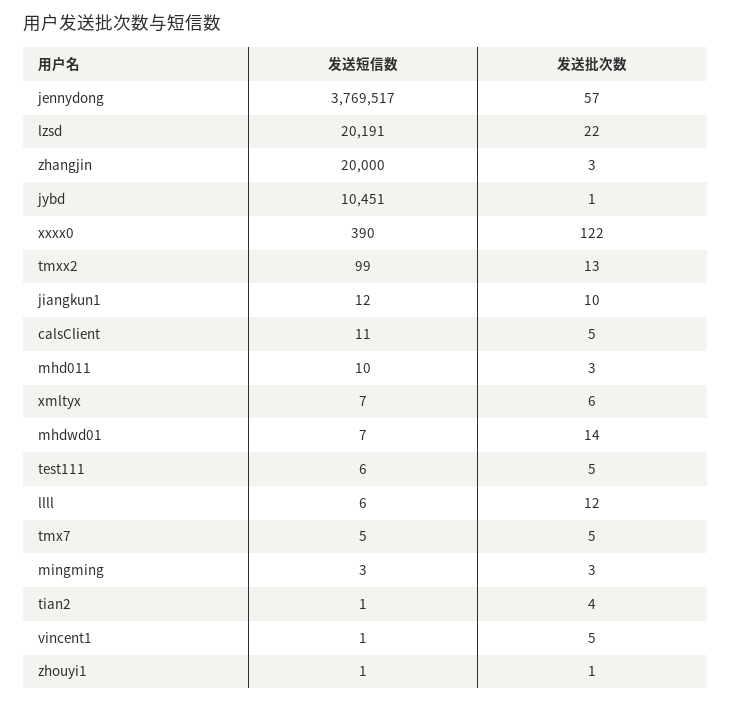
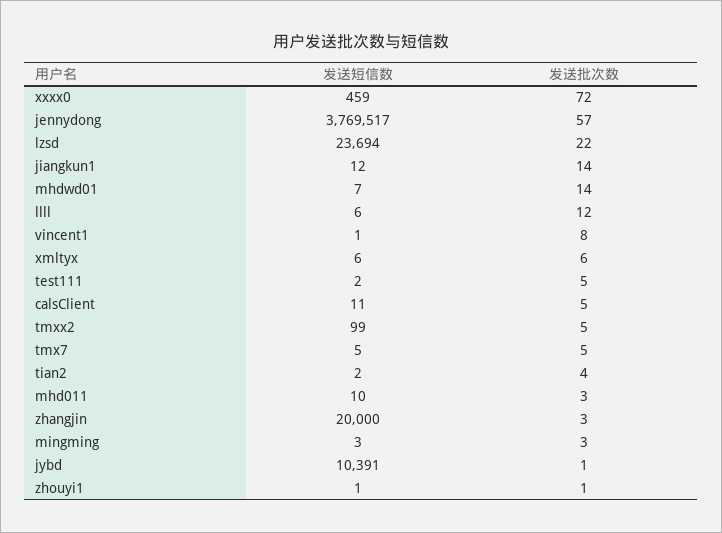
  {
    "发送短信数": {
      "jennydong": 3769517,
-     "lzsd": 20191,
+     "lzsd": 23694,
      "zhangjin": 20000,
-     "jybd": 10451,
+     "jybd": 10391,
-     "xxxx0": 390,
+     "xxxx0": 459,
      "tmxx2": 99,
      "jiangkun1": 12,
      "calsClient": 11,
      "mhd011": 10,
-     "xmltyx": 7,
+     "xmltyx": 6,
      "mhdwd01": 7,
-     "test111": 6,
+     "test111": 2,
      "llll": 6,
      "tmx7": 5,
      "mingming": 3,
-     "tian2": 1,
+     "tian2": 2,
      "vincent1": 1,
      "zhouyi1": 1
    },
    "发送批次数": {
      "jennydong": 57,
      "lzsd": 22,
      "zhangjin": 3,
      "jybd": 1,
-     "xxxx0": 122,
+     "xxxx0": 72,
-     "tmxx2": 13,
+     "tmxx2": 5,
-     "jiangkun1": 10,
+     "jiangkun1": 14,
      "calsClient": 5,
      "mhd011": 3,
      "xmltyx": 6,
      "mhdwd01": 14,
      "test111": 5,
      "llll": 12,
      "tmx7": 5,
      "mingming": 3,
      "tian2": 4,
-     "vincent1": 5,
+     "vincent1": 8,
      "zhouyi1": 1
    }
  }

